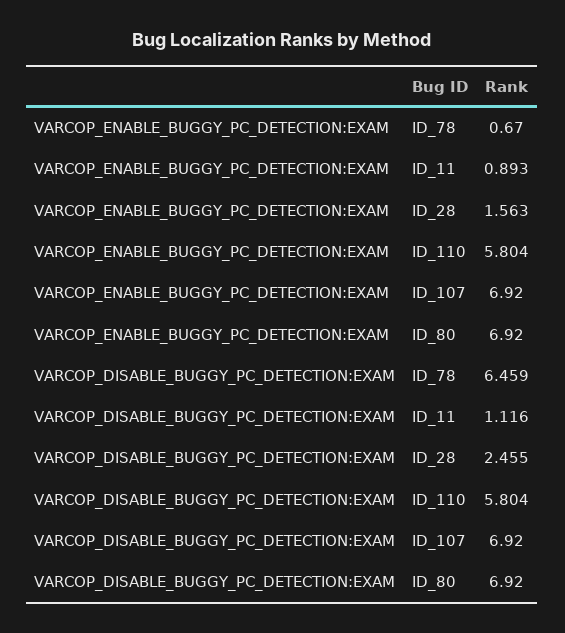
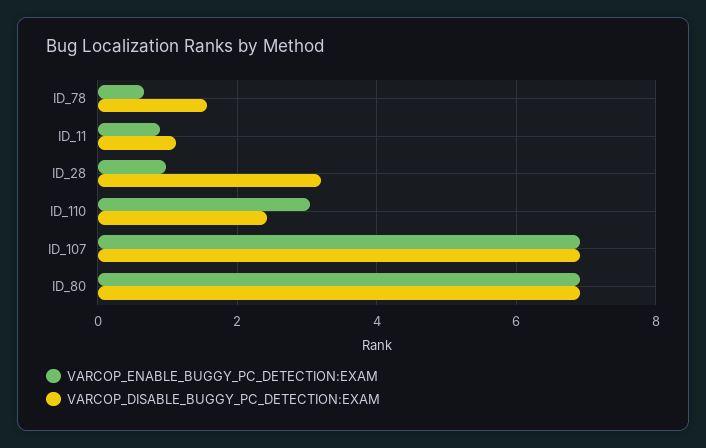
  {
    "VARCOP_ENABLE_BUGGY_PC_DETECTION:EXAM": {
      "ID_78": 0.67,
      "ID_11": 0.893,
-     "ID_28": 1.563,
+     "ID_28": 1,
-     "ID_110": 5.804,
+     "ID_110": 3,
      "ID_107": 6.92,
      "ID_80": 6.92
    },
    "VARCOP_DISABLE_BUGGY_PC_DETECTION:EXAM": {
-     "ID_78": 6.459,
+     "ID_78": 1.6,
      "ID_11": 1.116,
-     "ID_28": 2.455,
+     "ID_28": 3.2,
-     "ID_110": 5.804,
+     "ID_110": 2.4,
      "ID_107": 6.92,
      "ID_80": 6.92
    }
  }

